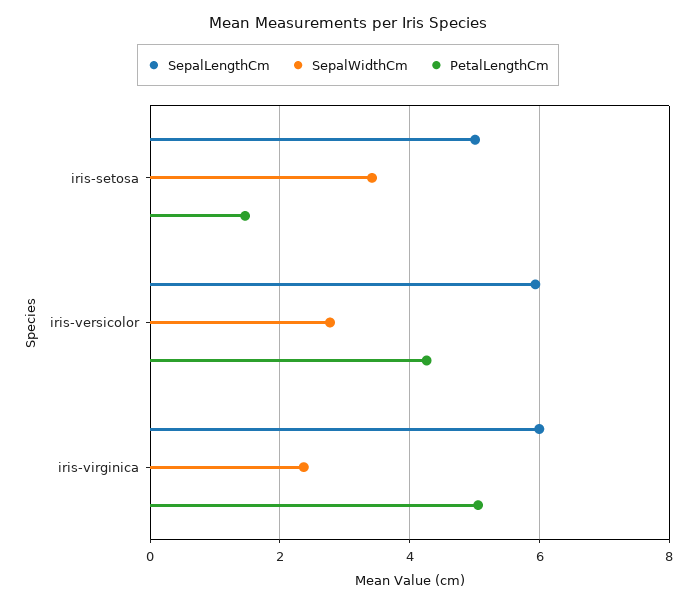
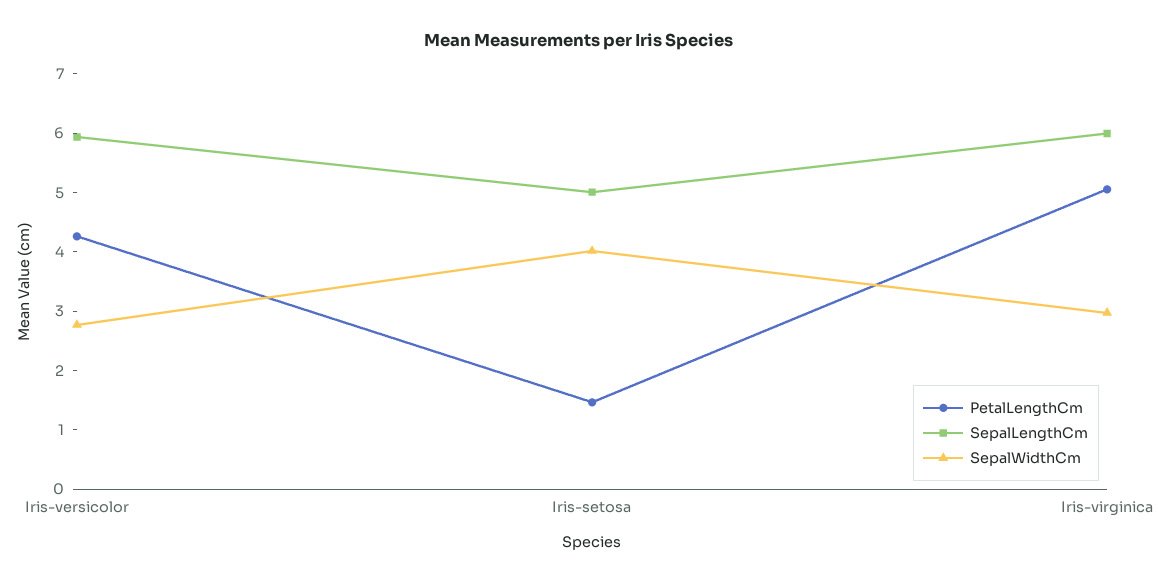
  {
    "SepalLengthCm": {
      "iris-setosa": 5,
      "iris-versicolor": 6,
      "iris-virginica": 6
    },
    "SepalWidthCm": {
-     "iris-setosa": 3.4,
+     "iris-setosa": 4,
      "iris-versicolor": 2.8,
-     "iris-virginica": 2.4
+     "iris-virginica": 3
    },
    "PetalLengthCm": {
      "iris-setosa": 1.4,
      "iris-versicolor": 4.2,
      "iris-virginica": 5
    }
  }

